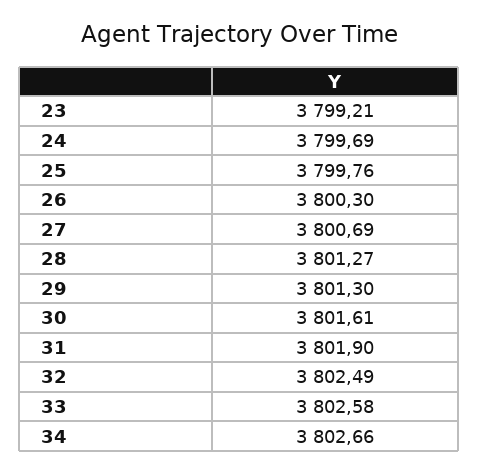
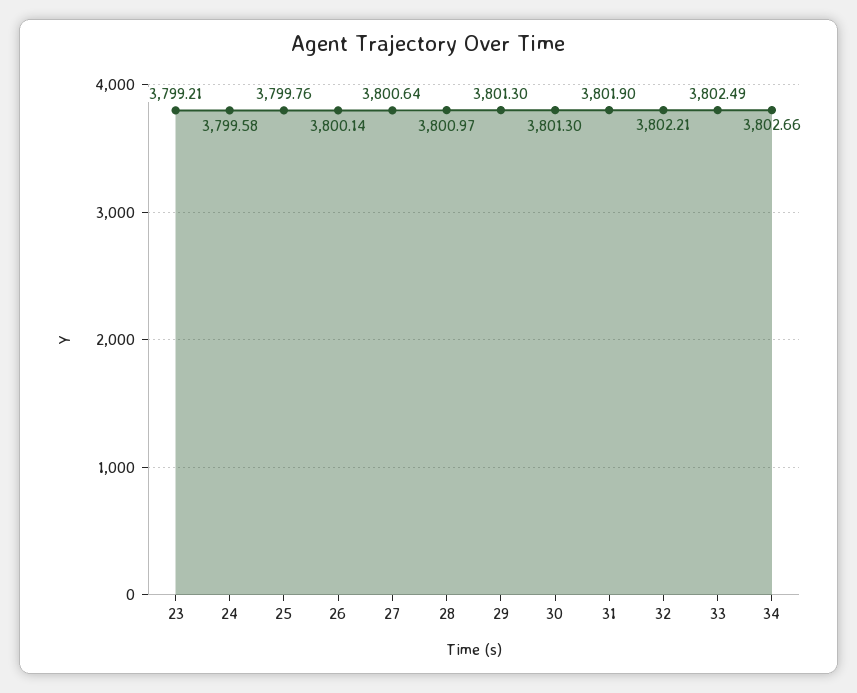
  {
    "23": 3799.21,
-   "24": 3799.69,
+   "24": 3799.58,
    "25": 3799.76,
-   "26": 3800.3,
+   "26": 3800.14,
-   "27": 3800.69,
+   "27": 3800.64,
-   "28": 3801.27,
+   "28": 3800.97,
    "29": 3801.3,
-   "30": 3801.61,
+   "30": 3801.3,
    "31": 3801.9,
-   "32": 3802.49,
+   "32": 3802.21,
-   "33": 3802.58,
+   "33": 3802.49,
    "34": 3802.66
  }

